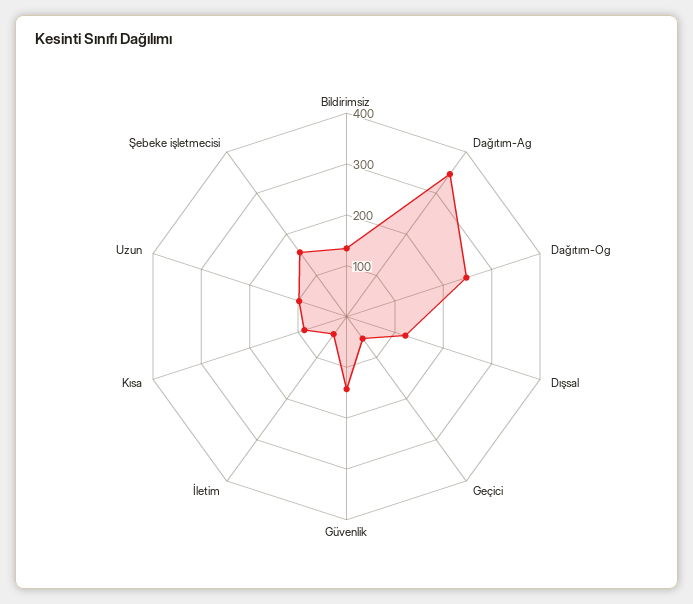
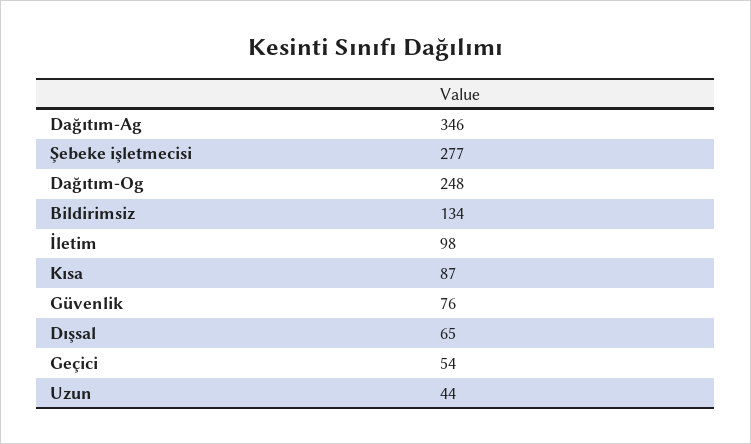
  {
    "Bildirimsiz": 134,
    "Dağıtım-Ag": 346,
    "Dağıtım-Og": 248,
-   "Dışsal": 120,
+   "Dışsal": 65,
    "Geçici": 54,
-   "Güvenlik": 140,
+   "Güvenlik": 76,
-   "İletim": 40,
+   "İletim": 98,
    "Kısa": 87,
-   "Uzun": 100,
+   "Uzun": 44,
-   "Şebeke işletmecisi": 160
+   "Şebeke işletmecisi": 277
  }

